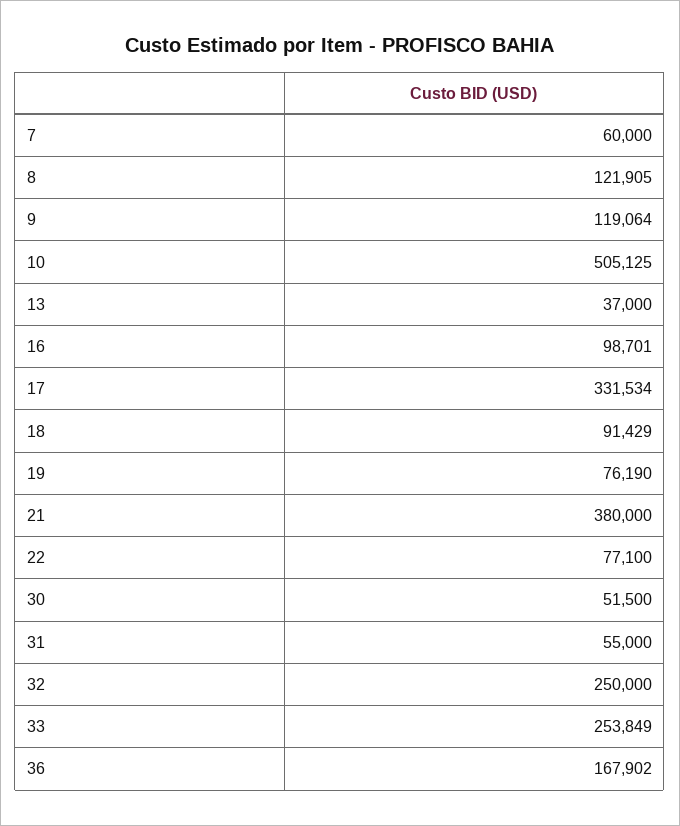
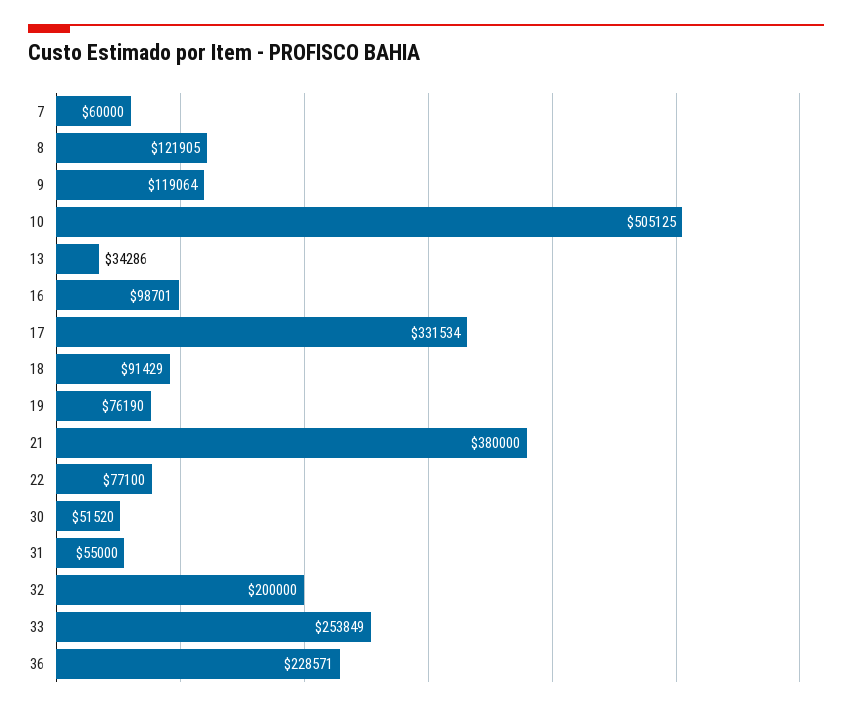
  {
    "7": 60000,
    "8": 121905,
    "9": 119064,
    "10": 505125,
-   "13": 37000,
+   "13": 34286,
    "16": 98701,
    "17": 331534,
    "18": 91429,
    "19": 76190,
    "21": 380000,
    "22": 77100,
-   "30": 51500,
+   "30": 51520,
    "31": 55000,
-   "32": 250000,
+   "32": 200000,
    "33": 253849,
-   "36": 167902
+   "36": 228571
  }

